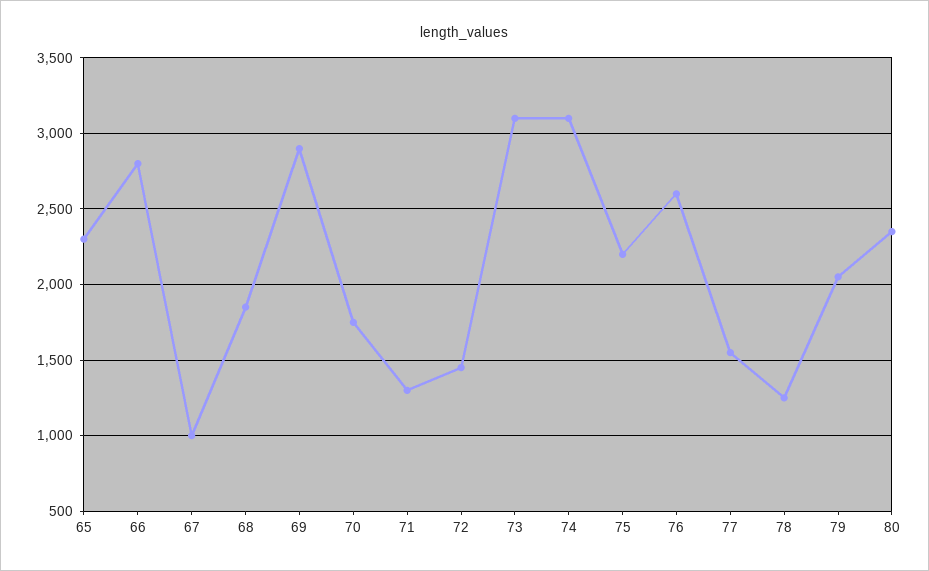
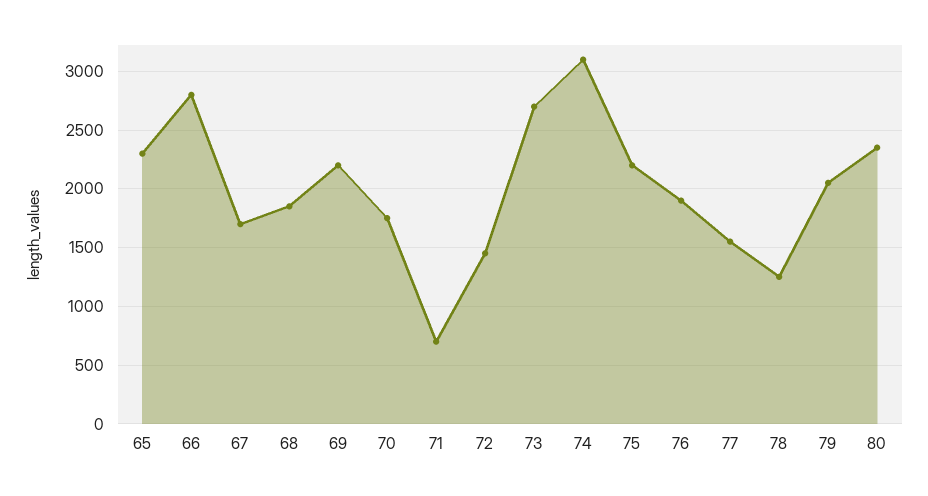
  {
    "65": 2300,
    "66": 2800,
-   "67": 1000,
+   "67": 1700,
    "68": 1850,
-   "69": 2900,
+   "69": 2200,
    "70": 1750,
-   "71": 1300,
+   "71": 700,
    "72": 1450,
-   "73": 3100,
+   "73": 2700,
    "74": 3100,
    "75": 2200,
-   "76": 2600,
+   "76": 1900,
    "77": 1550,
    "78": 1250,
    "79": 2050,
    "80": 2350
  }

